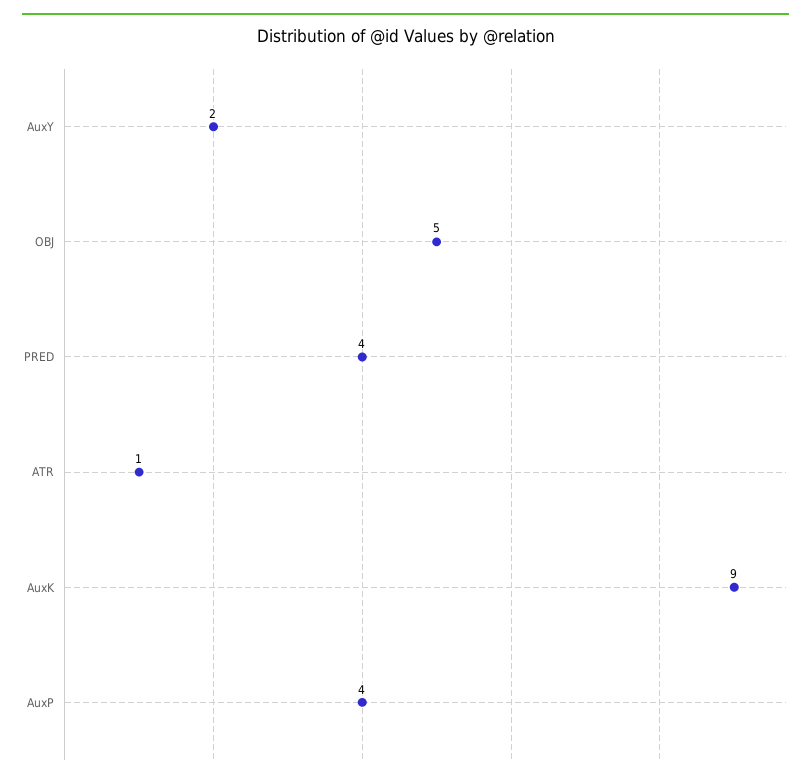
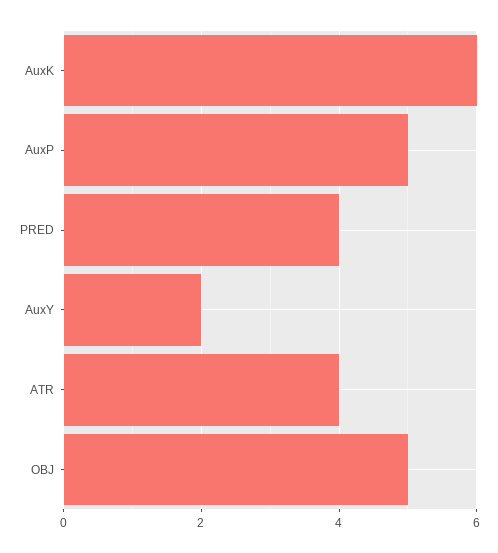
  {
    "AuxY": 2,
    "OBJ": 5,
    "PRED": 4,
-   "ATR": 1,
+   "ATR": 4,
-   "AuxK": 9,
+   "AuxK": 6,
-   "AuxP": 4
+   "AuxP": 5
  }

